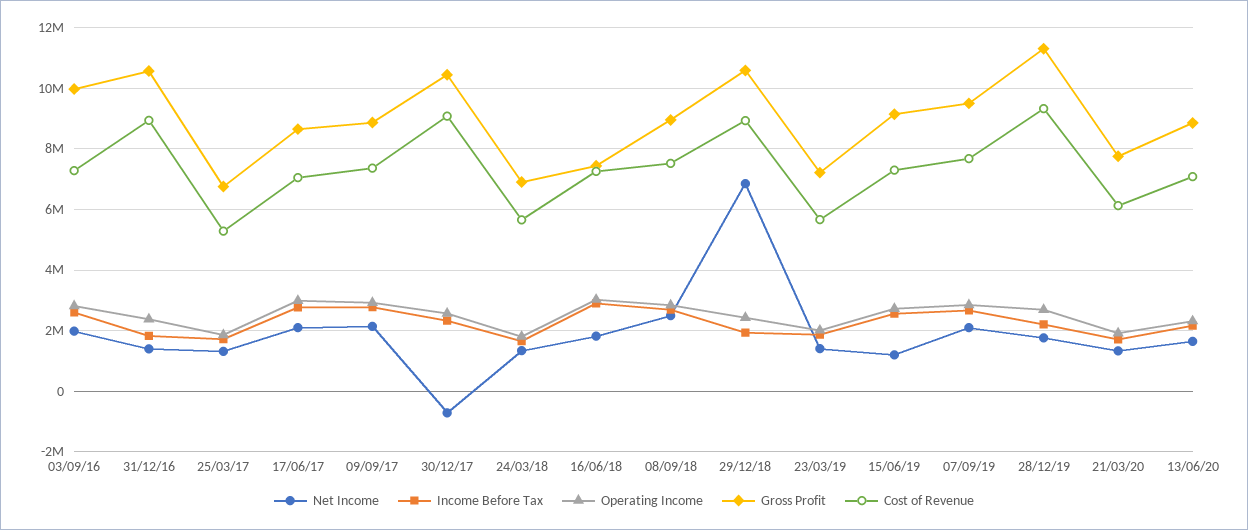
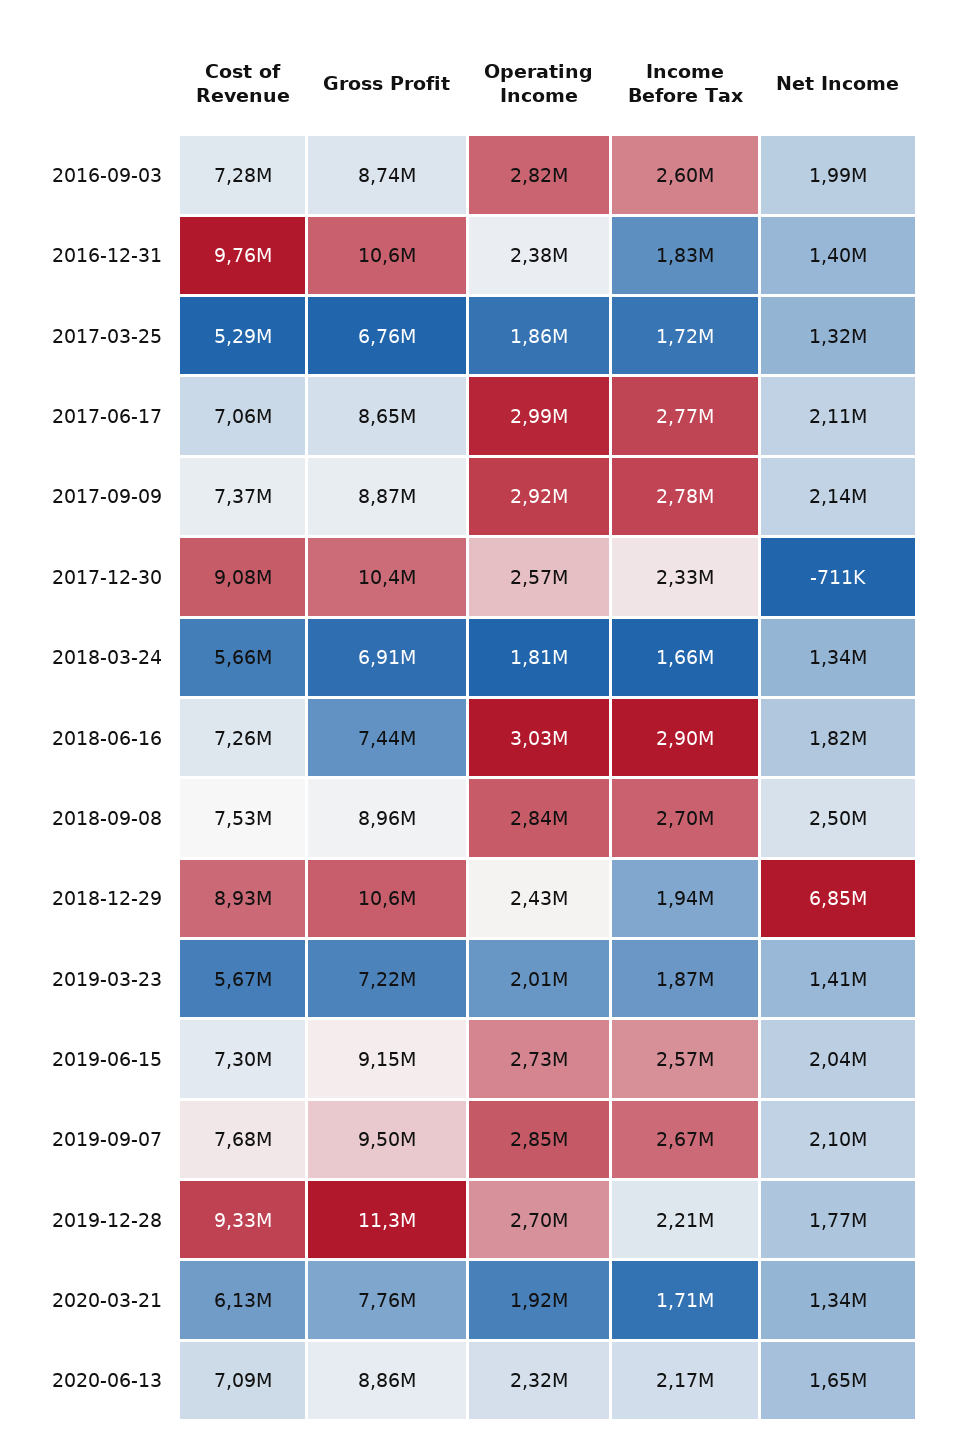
  {
    "Net Income": {
      "03/09/16": 1990000,
      "31/12/16": 1400000,
      "25/03/17": 1320000,
      "17/06/17": 2110000,
      "09/09/17": 2140000,
      "30/12/17": -711000,
      "24/03/18": 1340000,
      "16/06/18": 1820000,
      "08/09/18": 2500000,
      "29/12/18": 6850000,
      "23/03/19": 1410000,
-     "15/06/19": 1200000,
+     "15/06/19": 2040000,
      "07/09/19": 2100000,
      "28/12/19": 1770000,
      "21/03/20": 1340000,
      "13/06/20": 1650000
    },
    "Income Before Tax": {
      "03/09/16": 2600000,
      "31/12/16": 1830000,
      "25/03/17": 1720000,
      "17/06/17": 2770000,
      "09/09/17": 2780000,
      "30/12/17": 2330000,
      "24/03/18": 1660000,
      "16/06/18": 2900000,
      "08/09/18": 2700000,
      "29/12/18": 1940000,
      "23/03/19": 1870000,
      "15/06/19": 2570000,
      "07/09/19": 2670000,
      "28/12/19": 2210000,
      "21/03/20": 1710000,
      "13/06/20": 2170000
    },
    "Operating Income": {
      "03/09/16": 2820000,
      "31/12/16": 2380000,
      "25/03/17": 1860000,
      "17/06/17": 2990000,
      "09/09/17": 2920000,
      "30/12/17": 2570000,
      "24/03/18": 1810000,
      "16/06/18": 3030000,
      "08/09/18": 2840000,
      "29/12/18": 2430000,
      "23/03/19": 2010000,
      "15/06/19": 2730000,
      "07/09/19": 2850000,
      "28/12/19": 2700000,
      "21/03/20": 1920000,
      "13/06/20": 2320000
    },
    "Gross Profit": {
-     "03/09/16": 10000000,
+     "03/09/16": 8740000,
      "31/12/16": 10600000,
      "25/03/17": 6760000,
      "17/06/17": 8650000,
      "09/09/17": 8870000,
      "30/12/17": 10400000,
      "24/03/18": 6910000,
      "16/06/18": 7440000,
      "08/09/18": 8960000,
      "29/12/18": 10600000,
      "23/03/19": 7220000,
      "15/06/19": 9150000,
      "07/09/19": 9500000,
      "28/12/19": 11300000,
      "21/03/20": 7760000,
      "13/06/20": 8860000
    },
    "Cost of Revenue": {
      "03/09/16": 7280000,
-     "31/12/16": 9000000,
+     "31/12/16": 9760000,
      "25/03/17": 5290000,
      "17/06/17": 7060000,
      "09/09/17": 7370000,
      "30/12/17": 9080000,
      "24/03/18": 5660000,
      "16/06/18": 7260000,
      "08/09/18": 7530000,
      "29/12/18": 8930000,
      "23/03/19": 5670000,
      "15/06/19": 7300000,
      "07/09/19": 7680000,
      "28/12/19": 9330000,
      "21/03/20": 6130000,
      "13/06/20": 7090000
    }
  }

